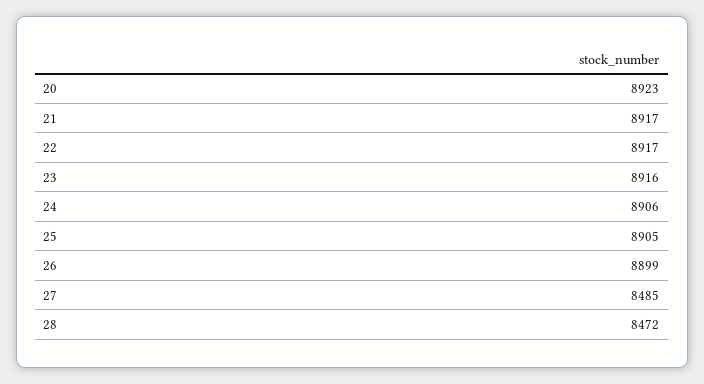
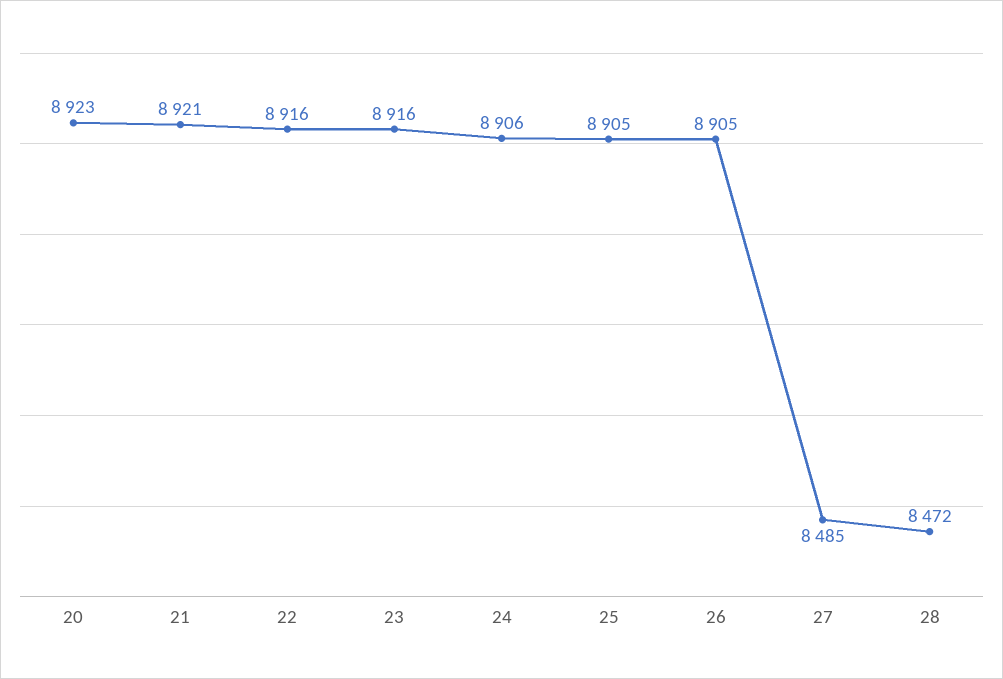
  {
    "20": 8923,
-   "21": 8917,
+   "21": 8921,
-   "22": 8917,
+   "22": 8916,
    "23": 8916,
    "24": 8906,
    "25": 8905,
-   "26": 8899,
+   "26": 8905,
    "27": 8485,
    "28": 8472
  }

